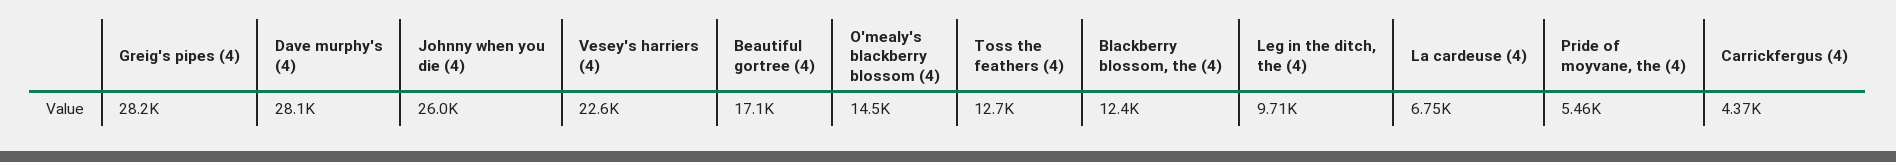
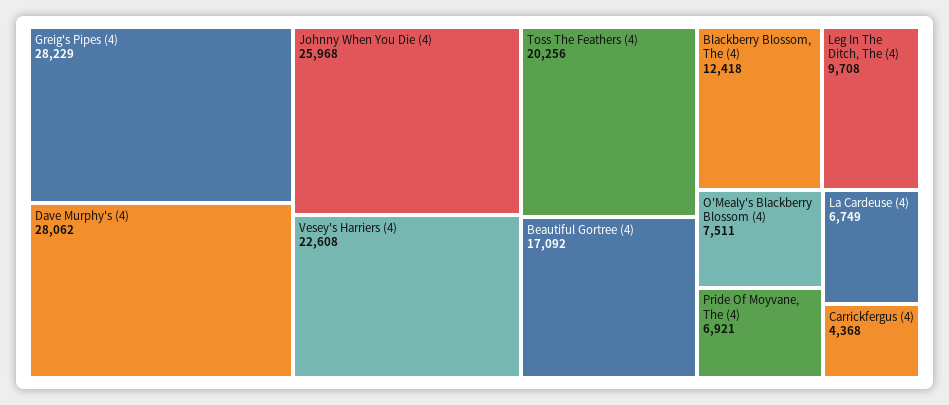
  {
    "Greig's pipes (4)": 28229,
    "Dave murphy's (4)": 28062,
    "Johnny when you die (4)": 25968,
    "Vesey's harriers (4)": 22608,
    "Beautiful gortree (4)": 17092,
-   "O'mealy's blackberry blossom (4)": 14500,
+   "O'mealy's blackberry blossom (4)": 7511,
-   "Toss the feathers (4)": 12700,
+   "Toss the feathers (4)": 20256,
    "Blackberry blossom, the (4)": 12418,
    "Leg in the ditch, the (4)": 9708,
    "La cardeuse (4)": 6749,
-   "Pride of moyvane, the (4)": 5460,
+   "Pride of moyvane, the (4)": 6921,
    "Carrickfergus (4)": 4368
  }

